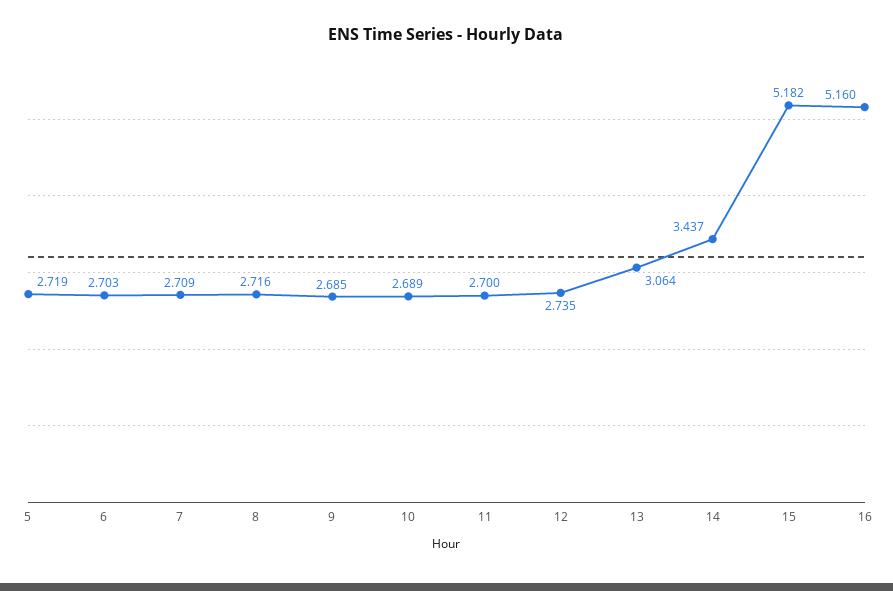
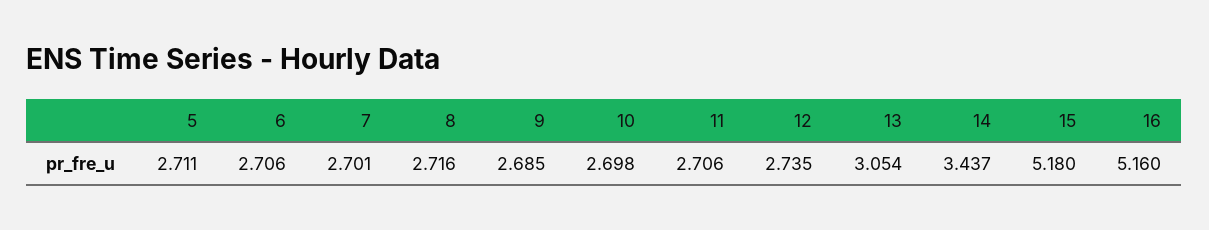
  {
-   "5": 2.719,
+   "5": 2.711,
-   "6": 2.703,
+   "6": 2.706,
-   "7": 2.709,
+   "7": 2.701,
    "8": 2.716,
    "9": 2.685,
-   "10": 2.689,
+   "10": 2.698,
-   "11": 2.7,
+   "11": 2.706,
    "12": 2.735,
-   "13": 3.064,
+   "13": 3.054,
    "14": 3.437,
-   "15": 5.182,
+   "15": 5.18,
    "16": 5.16
  }

